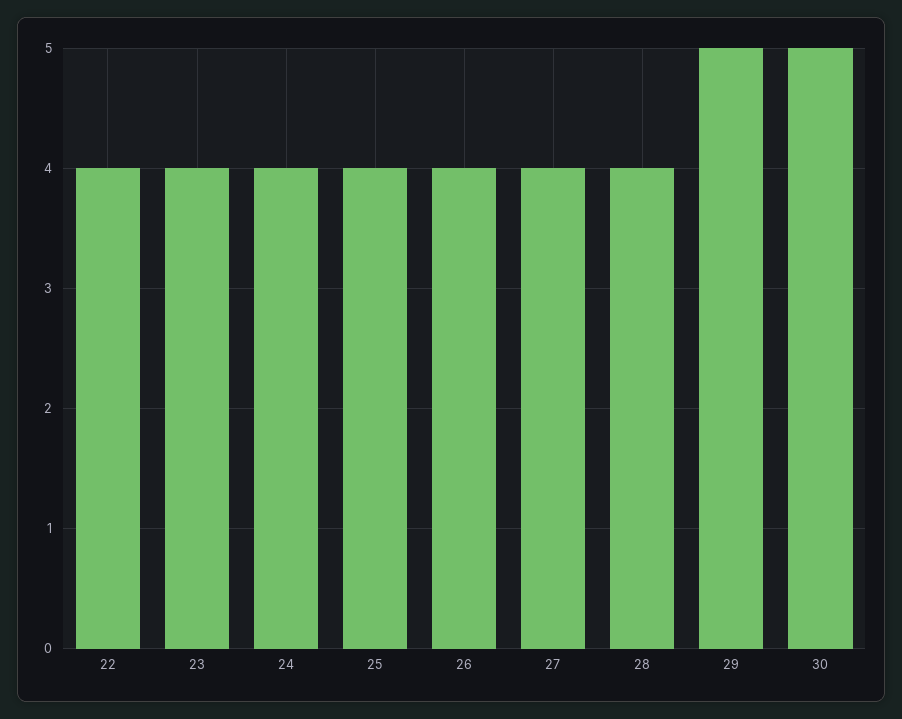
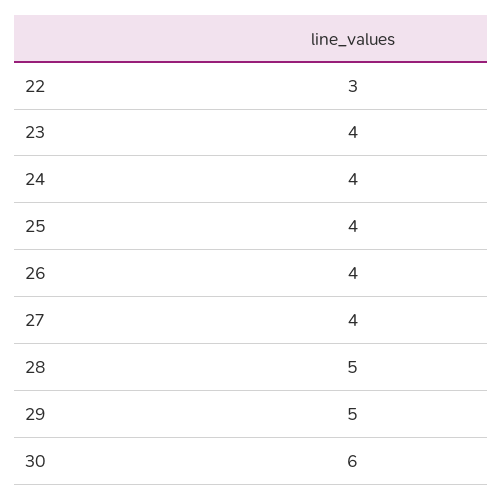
  {
-   "22": 4,
+   "22": 3,
    "23": 4,
    "24": 4,
    "25": 4,
    "26": 4,
    "27": 4,
-   "28": 4,
+   "28": 5,
    "29": 5,
-   "30": 5
+   "30": 6
  }

